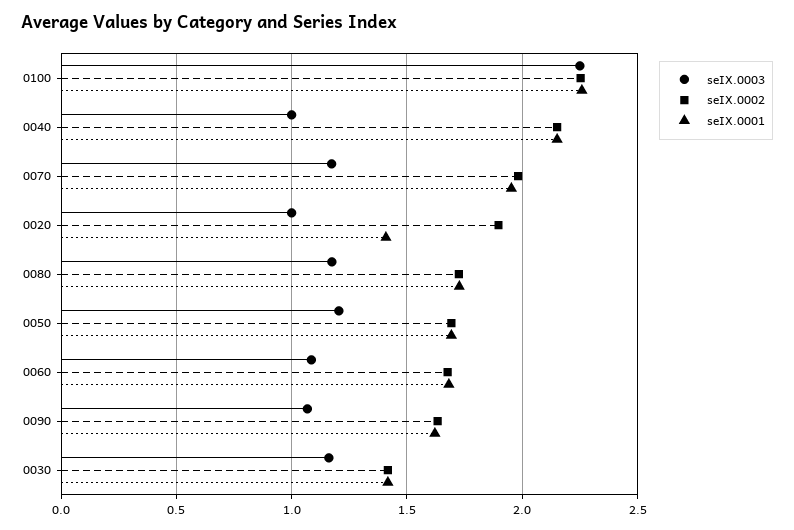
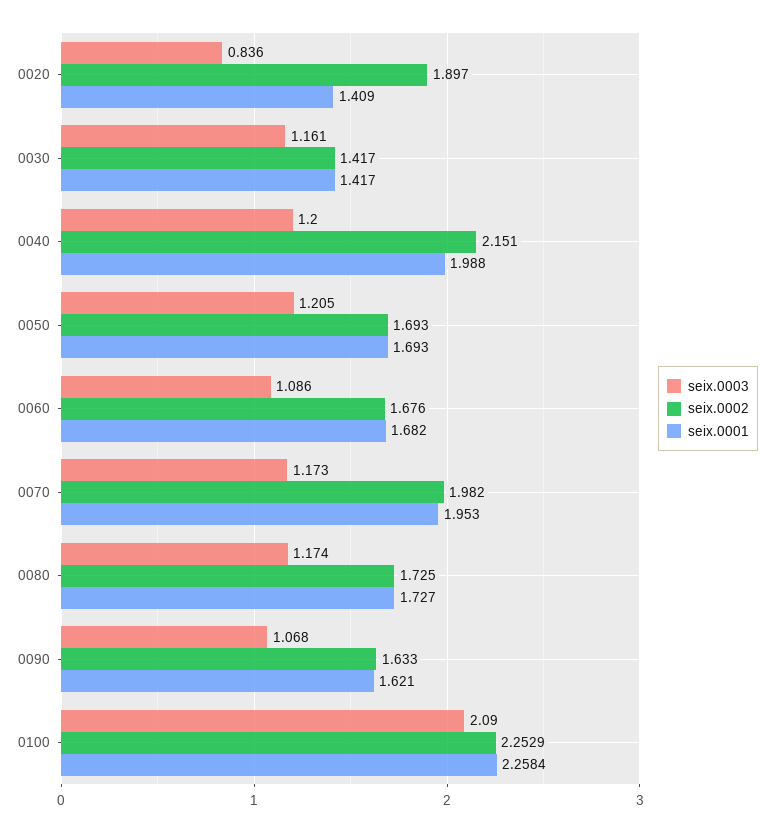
  {
    "seIX.0003": {
-     "0100": 2.25,
+     "0100": 2.09,
-     "0040": 1,
+     "0040": 1.2,
      "0070": 1.173,
-     "0020": 1,
+     "0020": 0.836,
      "0080": 1.174,
      "0050": 1.205,
      "0060": 1.086,
      "0090": 1.068,
      "0030": 1.161
    },
    "seIX.0002": {
      "0100": 2.2529,
      "0040": 2.151,
      "0070": 1.982,
      "0020": 1.897,
      "0080": 1.725,
      "0050": 1.693,
      "0060": 1.676,
      "0090": 1.633,
      "0030": 1.417
    },
    "seIX.0001": {
      "0100": 2.2584,
-     "0040": 2.15,
+     "0040": 1.988,
      "0070": 1.953,
      "0020": 1.409,
      "0080": 1.727,
      "0050": 1.693,
      "0060": 1.682,
      "0090": 1.621,
      "0030": 1.417
    }
  }

